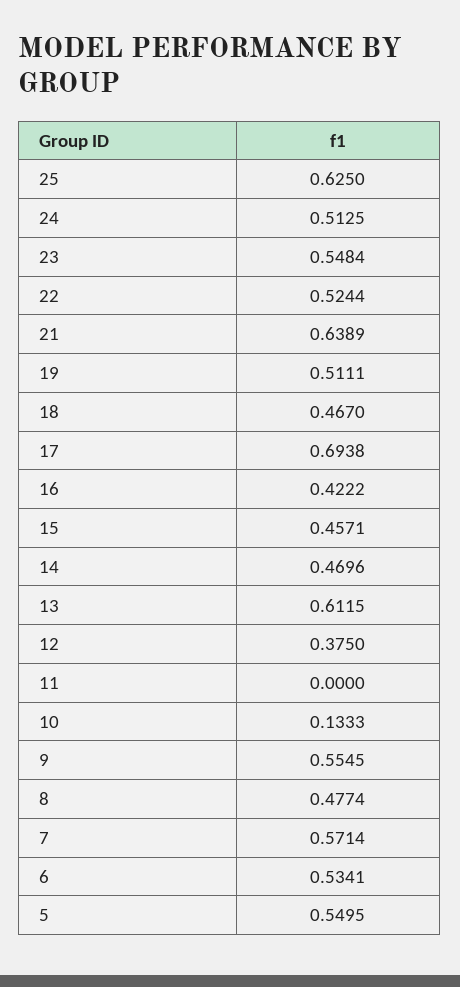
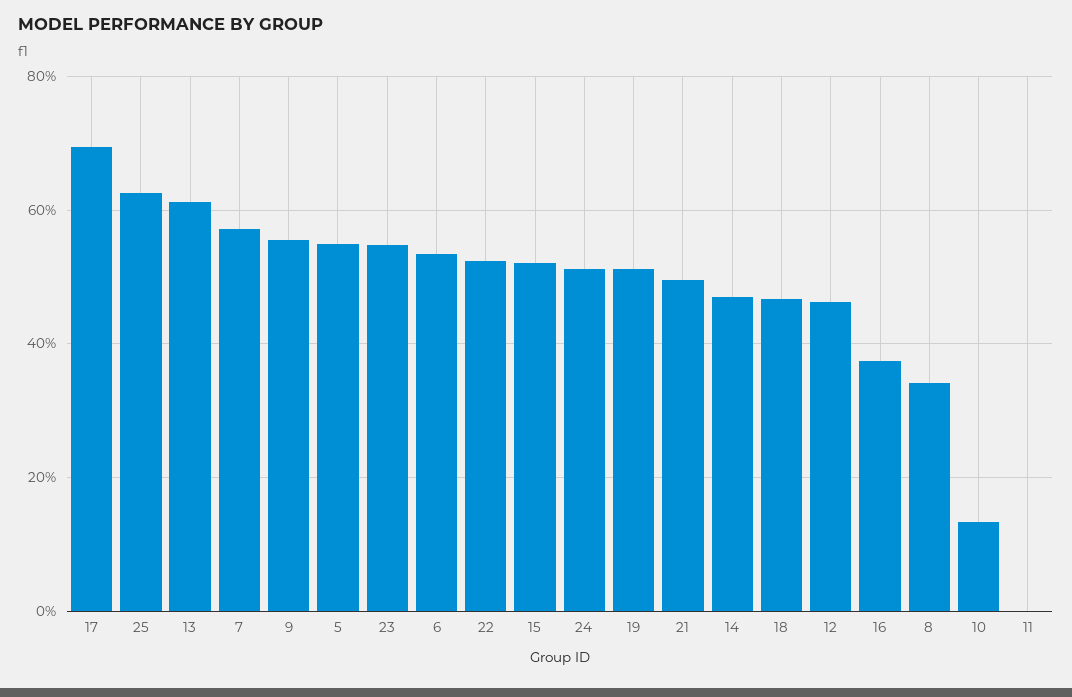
  {
    "25": 0.625,
    "24": 0.5125,
    "23": 0.5484,
    "22": 0.5244,
-   "21": 0.6389,
+   "21": 0.5,
    "19": 0.5111,
    "18": 0.467,
    "17": 0.6938,
-   "16": 0.4222,
+   "16": 0.38,
-   "15": 0.4571,
+   "15": 0.52,
    "14": 0.4696,
    "13": 0.6115,
-   "12": 0.375,
+   "12": 0.46,
    "11": 0,
    "10": 0.1333,
    "9": 0.5545,
-   "8": 0.4774,
+   "8": 0.34,
    "7": 0.5714,
    "6": 0.5341,
    "5": 0.5495
  }

